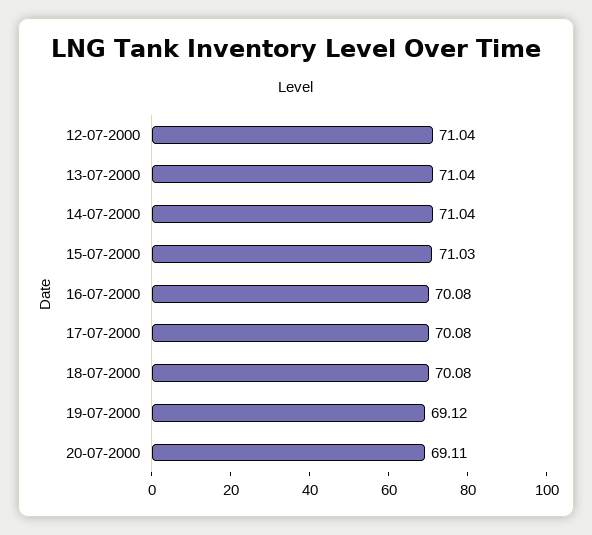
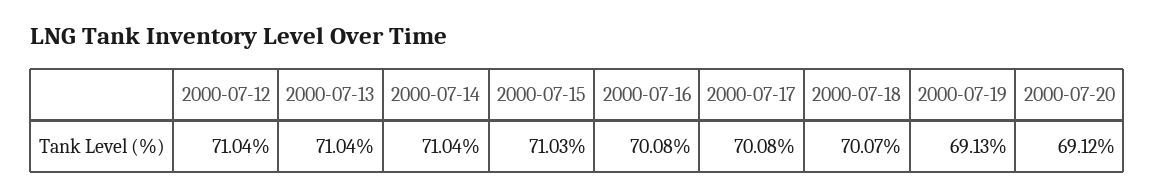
  {
    "12-07-2000": 71.04,
    "13-07-2000": 71.04,
    "14-07-2000": 71.04,
    "15-07-2000": 71.03,
    "16-07-2000": 70.08,
    "17-07-2000": 70.08,
-   "18-07-2000": 70.08,
+   "18-07-2000": 70.07,
-   "19-07-2000": 69.12,
+   "19-07-2000": 69.13,
-   "20-07-2000": 69.11
+   "20-07-2000": 69.12
  }

